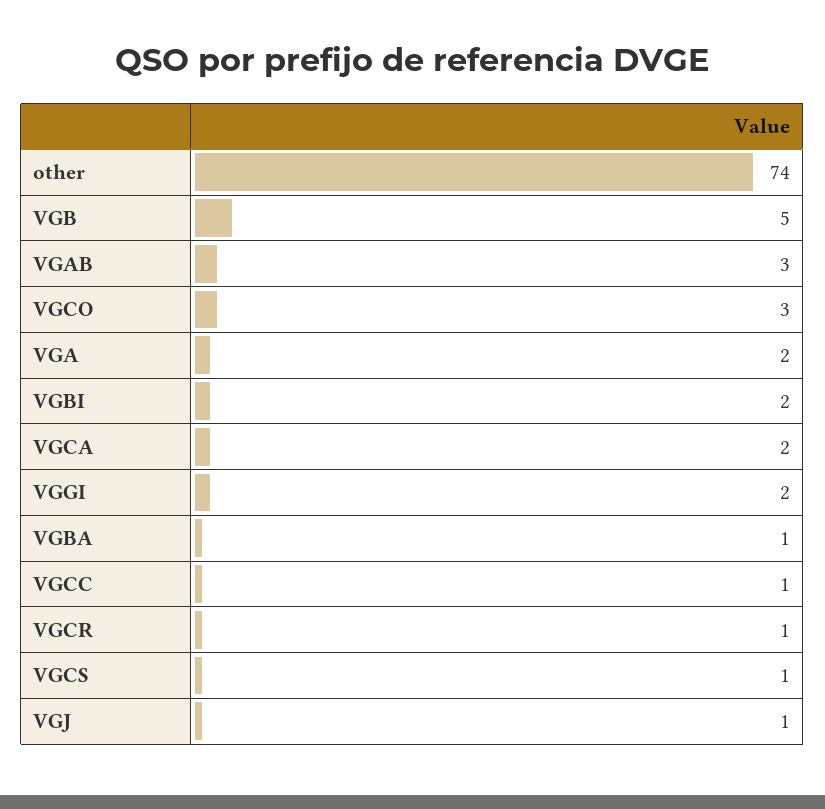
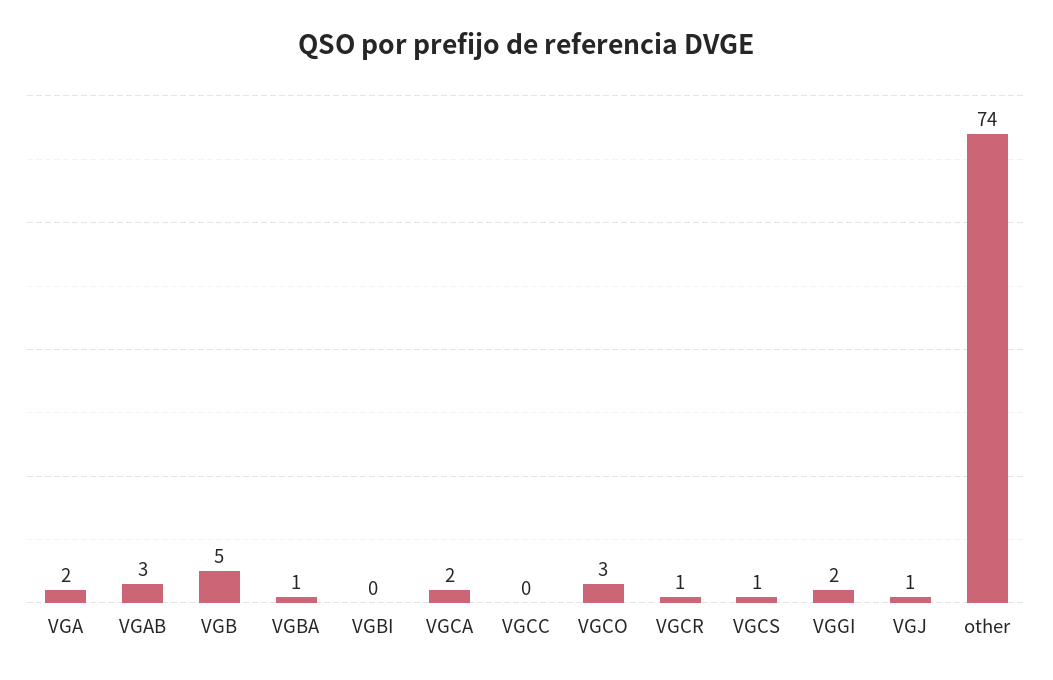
  {
    "other": 74,
    "VGB": 5,
    "VGAB": 3,
    "VGCO": 3,
    "VGA": 2,
-   "VGBI": 2,
+   "VGBI": 0,
    "VGCA": 2,
    "VGGI": 2,
    "VGBA": 1,
-   "VGCC": 1,
+   "VGCC": 0,
    "VGCR": 1,
    "VGCS": 1,
    "VGJ": 1
  }

